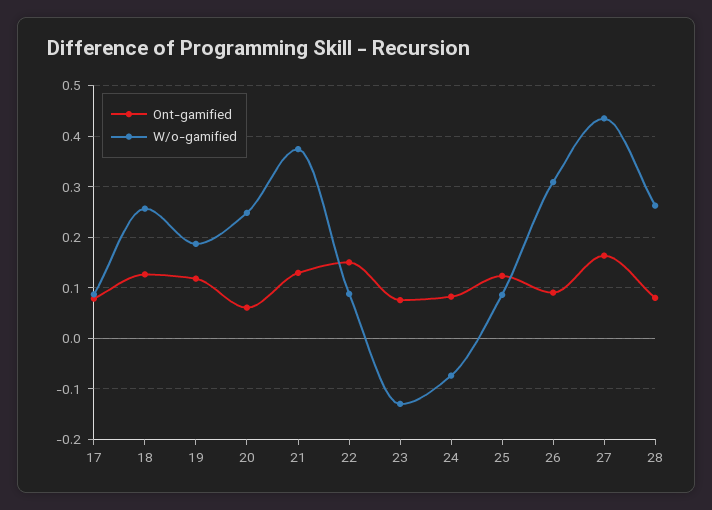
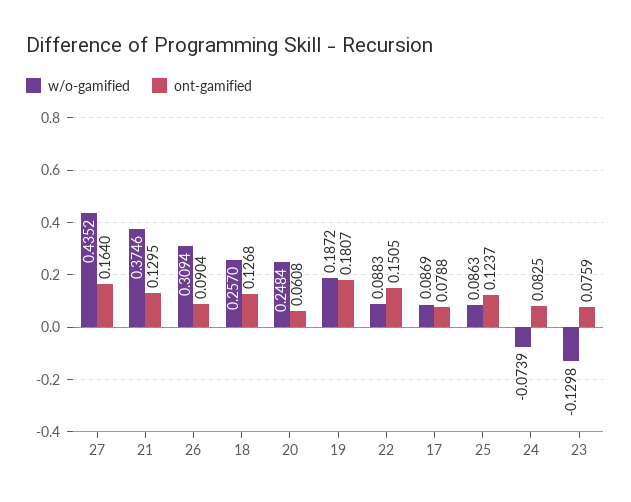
  {
    "Ont-gamified": {
      "17": 0.0788,
      "18": 0.1268,
-     "19": 0.12,
+     "19": 0.1807,
      "20": 0.0608,
      "21": 0.1295,
      "22": 0.1505,
      "23": 0.0759,
      "24": 0.0825,
      "25": 0.1237,
      "26": 0.0904,
-     "27": 0.164,
+     "27": 0.164
-     "28": 0.08
    },
    "W/o-gamified": {
      "17": 0.0869,
      "18": 0.257,
      "19": 0.1872,
      "20": 0.2484,
      "21": 0.3746,
      "22": 0.0883,
      "23": -0.1298,
      "24": -0.0739,
      "25": 0.0863,
      "26": 0.3094,
-     "27": 0.4352,
+     "27": 0.4352
-     "28": 0.26
    }
  }

